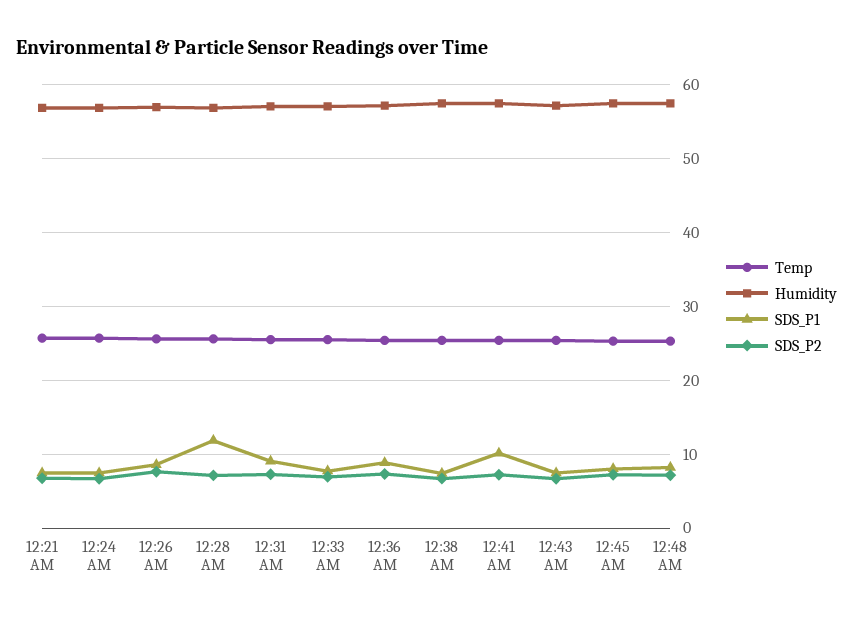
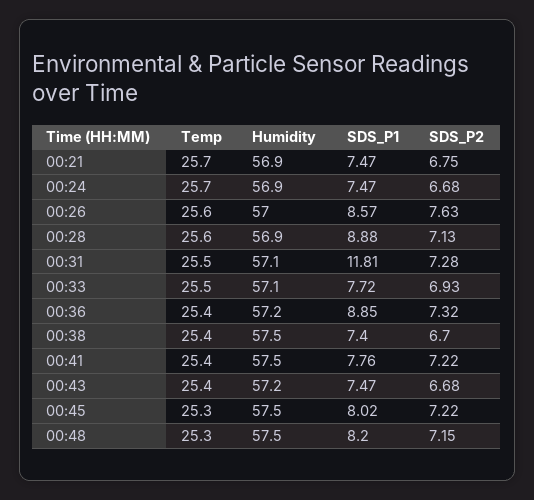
  {
    "Temp": {
      "12:21 AM": 25.7,
      "12:24 AM": 25.7,
      "12:26 AM": 25.6,
      "12:28 AM": 25.6,
      "12:31 AM": 25.5,
      "12:33 AM": 25.5,
      "12:36 AM": 25.4,
      "12:38 AM": 25.4,
      "12:41 AM": 25.4,
      "12:43 AM": 25.4,
      "12:45 AM": 25.3,
      "12:48 AM": 25.3
    },
    "Humidity": {
      "12:21 AM": 56.9,
      "12:24 AM": 56.9,
      "12:26 AM": 57,
      "12:28 AM": 56.9,
      "12:31 AM": 57.1,
      "12:33 AM": 57.1,
      "12:36 AM": 57.2,
      "12:38 AM": 57.5,
      "12:41 AM": 57.5,
      "12:43 AM": 57.2,
      "12:45 AM": 57.5,
      "12:48 AM": 57.5
    },
    "SDS_P1": {
      "12:21 AM": 7.47,
      "12:24 AM": 7.47,
      "12:26 AM": 8.57,
-     "12:28 AM": 12,
+     "12:28 AM": 8.88,
-     "12:31 AM": 9,
+     "12:31 AM": 11.81,
      "12:33 AM": 7.72,
      "12:36 AM": 8.85,
      "12:38 AM": 7.4,
-     "12:41 AM": 10,
+     "12:41 AM": 7.76,
      "12:43 AM": 7.47,
      "12:45 AM": 8.02,
      "12:48 AM": 8.2
    },
    "SDS_P2": {
      "12:21 AM": 6.75,
      "12:24 AM": 6.68,
      "12:26 AM": 7.63,
      "12:28 AM": 7.13,
      "12:31 AM": 7.28,
      "12:33 AM": 6.93,
      "12:36 AM": 7.32,
      "12:38 AM": 6.7,
      "12:41 AM": 7.22,
      "12:43 AM": 6.68,
      "12:45 AM": 7.22,
      "12:48 AM": 7.15
    }
  }

